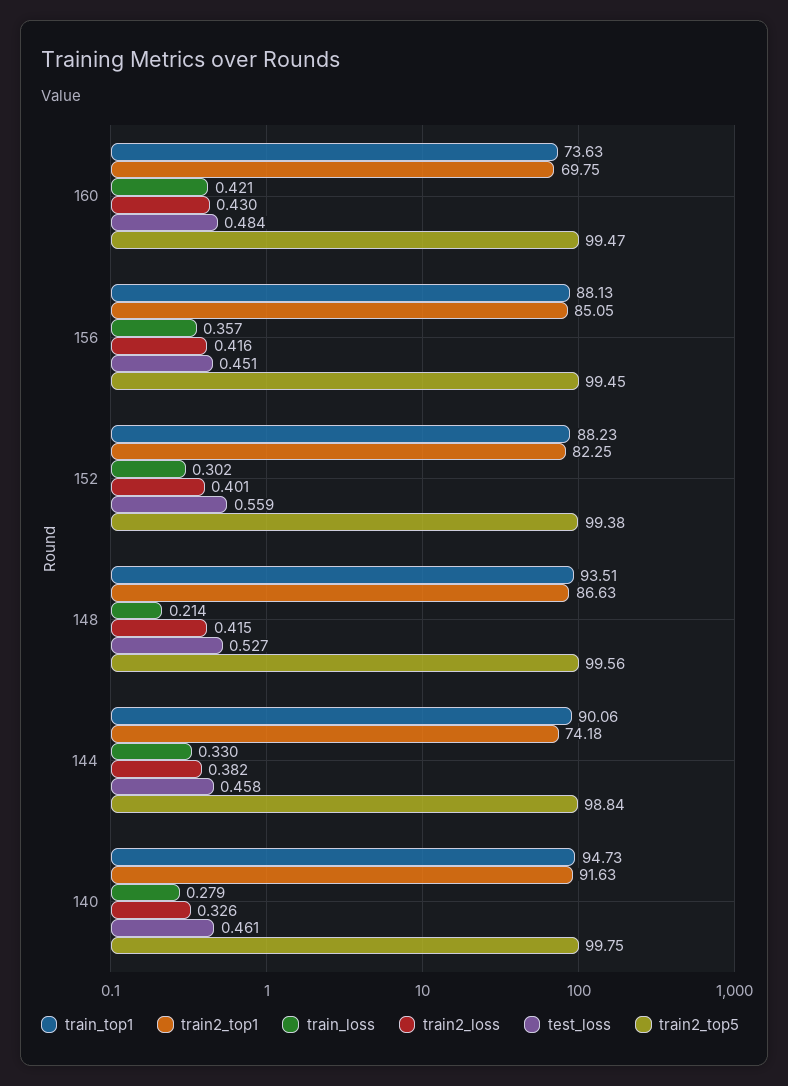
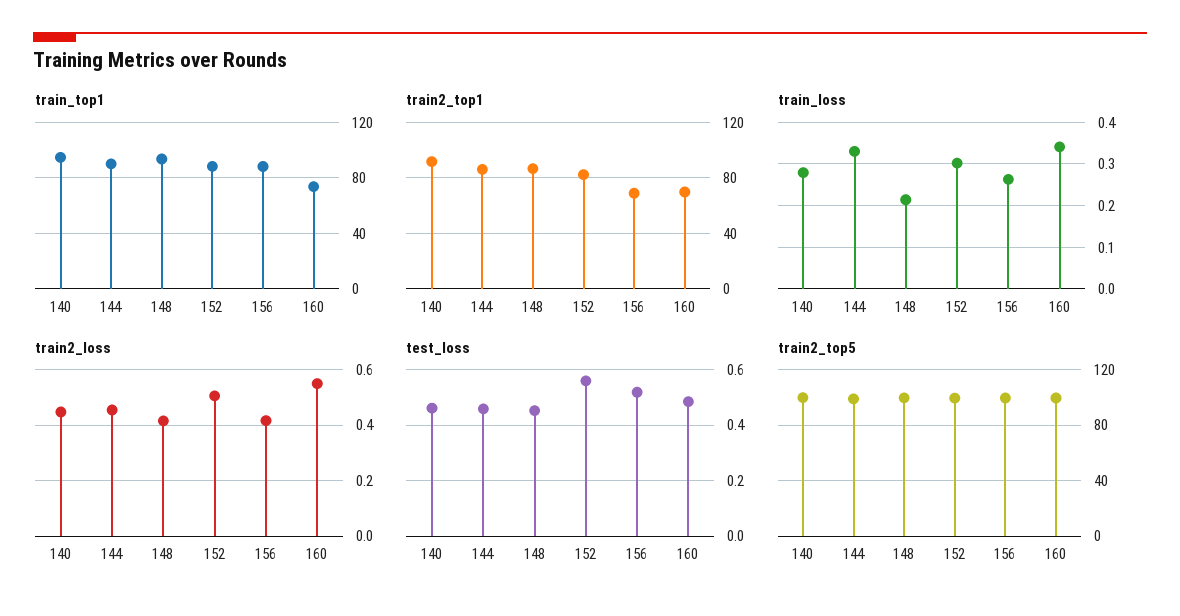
  {
    "train_top1": {
      "160": 73.63,
      "156": 88.13,
      "152": 88.23,
      "148": 93.51,
      "144": 90.06,
      "140": 94.73
    },
    "train2_top1": {
      "160": 69.75,
-     "156": 85.05,
+     "156": 70,
      "152": 82.25,
      "148": 86.63,
-     "144": 74.18,
+     "144": 85,
      "140": 91.63
    },
    "train_loss": {
-     "160": 0.421,
+     "160": 0.34,
-     "156": 0.357,
+     "156": 0.26,
      "152": 0.302,
      "148": 0.214,
      "144": 0.33,
      "140": 0.279
    },
    "train2_loss": {
-     "160": 0.43,
+     "160": 0.55,
      "156": 0.416,
-     "152": 0.401,
+     "152": 0.5,
      "148": 0.415,
-     "144": 0.382,
+     "144": 0.45,
-     "140": 0.326
+     "140": 0.45
    },
    "test_loss": {
      "160": 0.484,
-     "156": 0.451,
+     "156": 0.525,
      "152": 0.559,
-     "148": 0.527,
+     "148": 0.45,
      "144": 0.458,
      "140": 0.461
    },
    "train2_top5": {
      "160": 99.47,
      "156": 99.45,
      "152": 99.38,
      "148": 99.56,
      "144": 98.84,
      "140": 99.75
    }
  }

